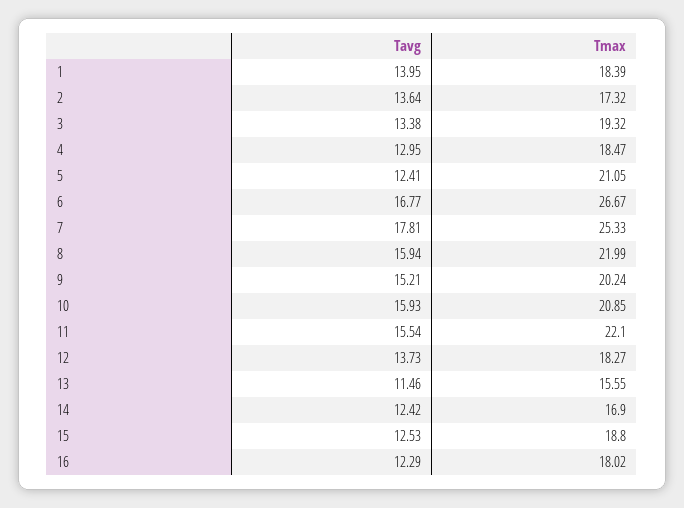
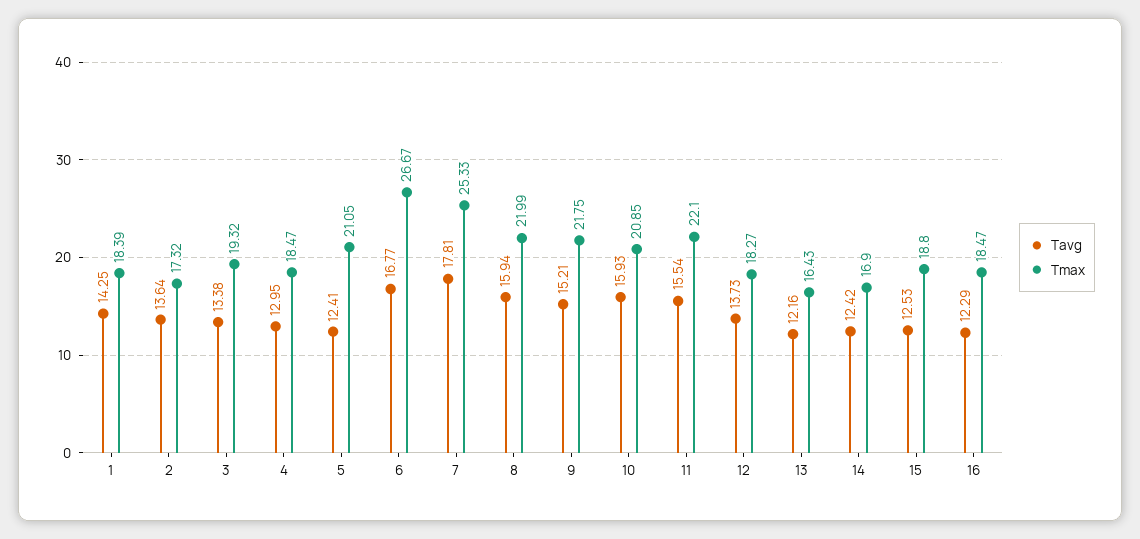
  {
    "Tavg": {
-     "1": 13.95,
+     "1": 14.25,
      "2": 13.64,
      "3": 13.38,
      "4": 12.95,
      "5": 12.41,
      "6": 16.77,
      "7": 17.81,
      "8": 15.94,
      "9": 15.21,
      "10": 15.93,
      "11": 15.54,
      "12": 13.73,
-     "13": 11.46,
+     "13": 12.16,
      "14": 12.42,
      "15": 12.53,
      "16": 12.29
    },
    "Tmax": {
      "1": 18.39,
      "2": 17.32,
      "3": 19.32,
      "4": 18.47,
      "5": 21.05,
      "6": 26.67,
      "7": 25.33,
      "8": 21.99,
-     "9": 20.24,
+     "9": 21.75,
      "10": 20.85,
      "11": 22.1,
      "12": 18.27,
-     "13": 15.55,
+     "13": 16.43,
      "14": 16.9,
      "15": 18.8,
-     "16": 18.02
+     "16": 18.47
    }
  }

